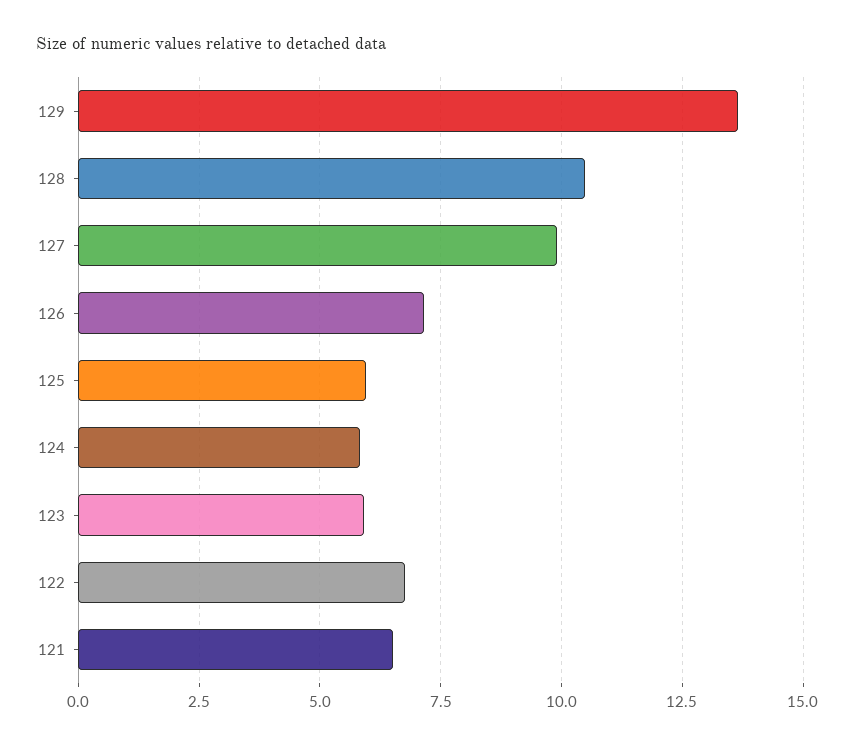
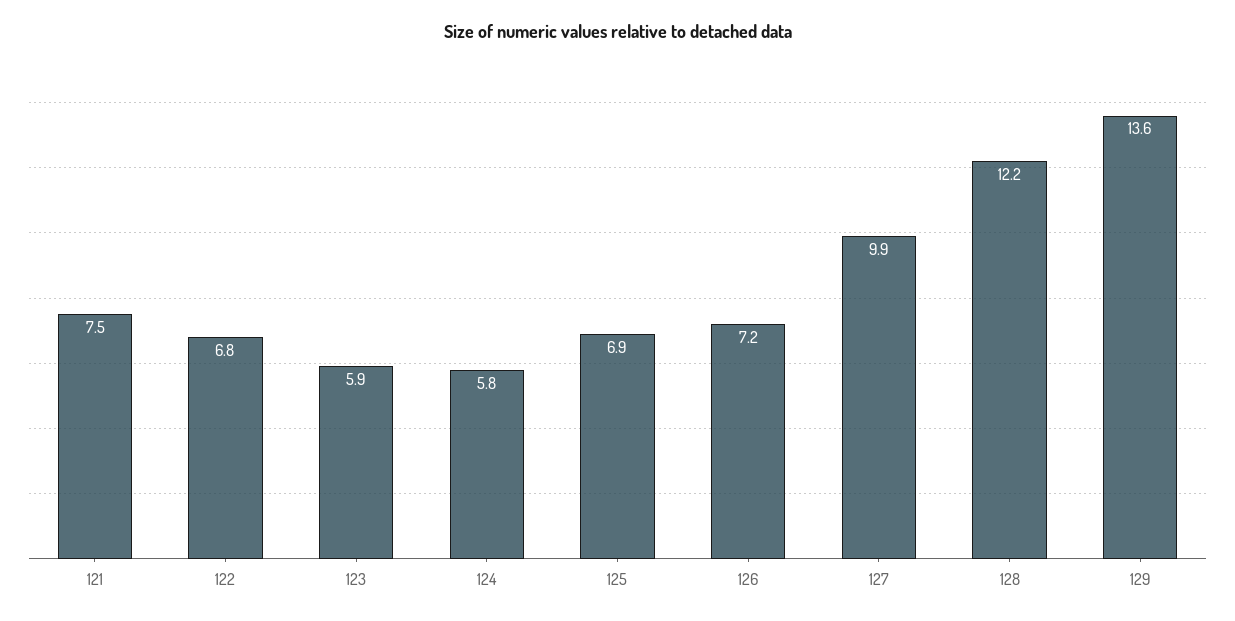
  {
    "129": 13.6,
-   "128": 10.5,
+   "128": 12.2,
    "127": 9.9,
    "126": 7.2,
-   "125": 6,
+   "125": 6.9,
    "124": 5.8,
    "123": 5.9,
    "122": 6.8,
-   "121": 6.5
+   "121": 7.5
  }

